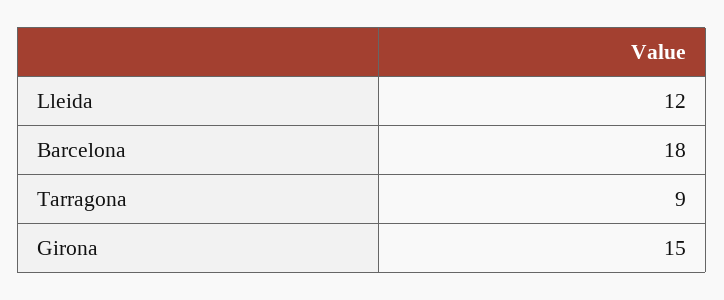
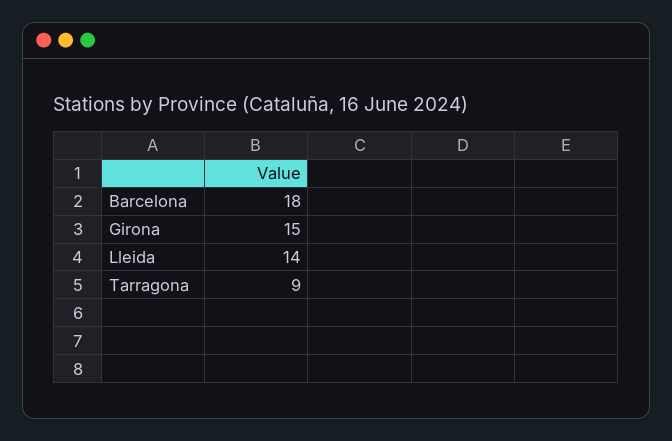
  {
-   "Lleida": 12,
+   "Lleida": 14,
    "Barcelona": 18,
    "Tarragona": 9,
    "Girona": 15
  }

